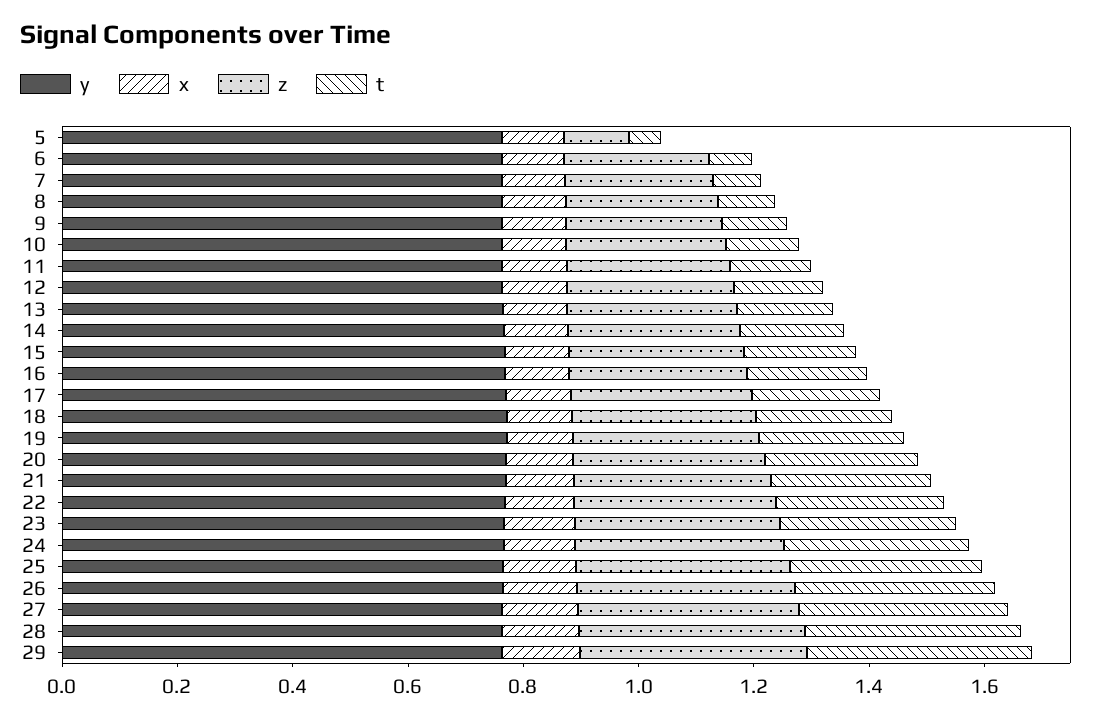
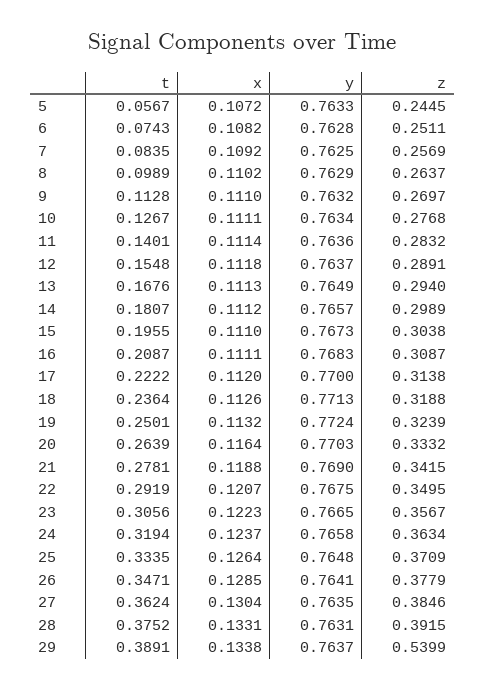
  {
    "y": {
      "5": 0.7633,
      "6": 0.7628,
      "7": 0.7625,
      "8": 0.7629,
      "9": 0.7632,
      "10": 0.7634,
      "11": 0.7636,
      "12": 0.7637,
      "13": 0.7649,
      "14": 0.7657,
      "15": 0.7673,
      "16": 0.7683,
      "17": 0.77,
      "18": 0.7713,
      "19": 0.7724,
      "20": 0.7703,
      "21": 0.769,
      "22": 0.7675,
      "23": 0.7665,
      "24": 0.7658,
      "25": 0.7648,
      "26": 0.7641,
      "27": 0.7635,
      "28": 0.7631,
      "29": 0.7637
    },
    "x": {
      "5": 0.1072,
      "6": 0.1082,
      "7": 0.1092,
      "8": 0.1102,
      "9": 0.111,
      "10": 0.1111,
      "11": 0.1114,
      "12": 0.1118,
      "13": 0.1113,
      "14": 0.1112,
      "15": 0.111,
      "16": 0.1111,
      "17": 0.112,
      "18": 0.1126,
      "19": 0.1132,
      "20": 0.1164,
      "21": 0.1188,
      "22": 0.1207,
      "23": 0.1223,
      "24": 0.1237,
      "25": 0.1264,
      "26": 0.1285,
      "27": 0.1304,
      "28": 0.1331,
      "29": 0.1338
    },
    "z": {
-     "5": 0.1,
+     "5": 0.2445,
      "6": 0.2511,
      "7": 0.2569,
      "8": 0.2637,
      "9": 0.2697,
      "10": 0.2768,
      "11": 0.2832,
      "12": 0.2891,
      "13": 0.294,
      "14": 0.2989,
      "15": 0.3038,
      "16": 0.3087,
      "17": 0.3138,
      "18": 0.3188,
      "19": 0.3239,
      "20": 0.3332,
      "21": 0.3415,
      "22": 0.3495,
      "23": 0.3567,
      "24": 0.3634,
      "25": 0.3709,
      "26": 0.3779,
      "27": 0.3846,
      "28": 0.3915,
-     "29": 0.4
+     "29": 0.5399
    },
    "t": {
      "5": 0.0567,
      "6": 0.0743,
      "7": 0.0835,
      "8": 0.0989,
      "9": 0.1128,
      "10": 0.1267,
      "11": 0.1401,
      "12": 0.1548,
      "13": 0.1676,
      "14": 0.1807,
      "15": 0.1955,
      "16": 0.2087,
      "17": 0.2222,
      "18": 0.2364,
      "19": 0.2501,
      "20": 0.2639,
      "21": 0.2781,
      "22": 0.2919,
      "23": 0.3056,
      "24": 0.3194,
      "25": 0.3335,
      "26": 0.3471,
      "27": 0.3624,
      "28": 0.3752,
      "29": 0.3891
    }
  }

